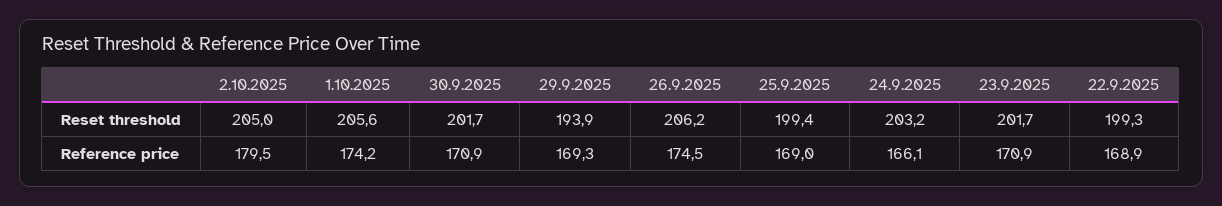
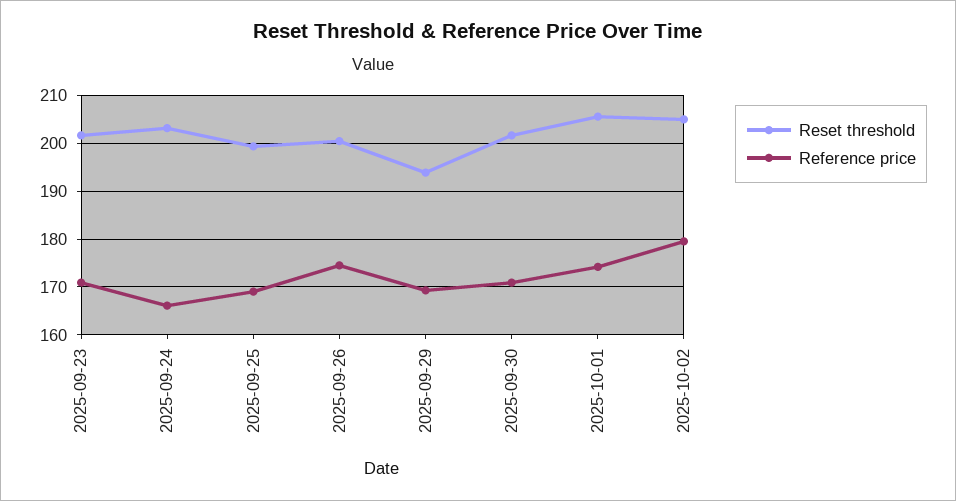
  {
    "Reset threshold": {
      "2.10.2025": 205,
      "1.10.2025": 205.6,
      "30.9.2025": 201.7,
      "29.9.2025": 193.9,
-     "26.9.2025": 206.2,
+     "26.9.2025": 200,
      "25.9.2025": 199.4,
      "24.9.2025": 203.2,
-     "23.9.2025": 201.7,
+     "23.9.2025": 201.7
-     "22.9.2025": 199.3
    },
    "Reference price": {
      "2.10.2025": 179.5,
      "1.10.2025": 174.2,
      "30.9.2025": 170.9,
      "29.9.2025": 169.3,
      "26.9.2025": 174.5,
      "25.9.2025": 169,
      "24.9.2025": 166.1,
-     "23.9.2025": 170.9,
+     "23.9.2025": 170.9
-     "22.9.2025": 168.9
    }
  }

